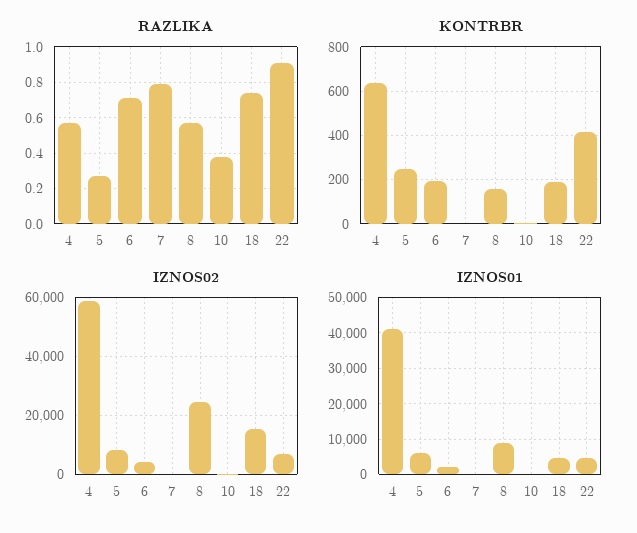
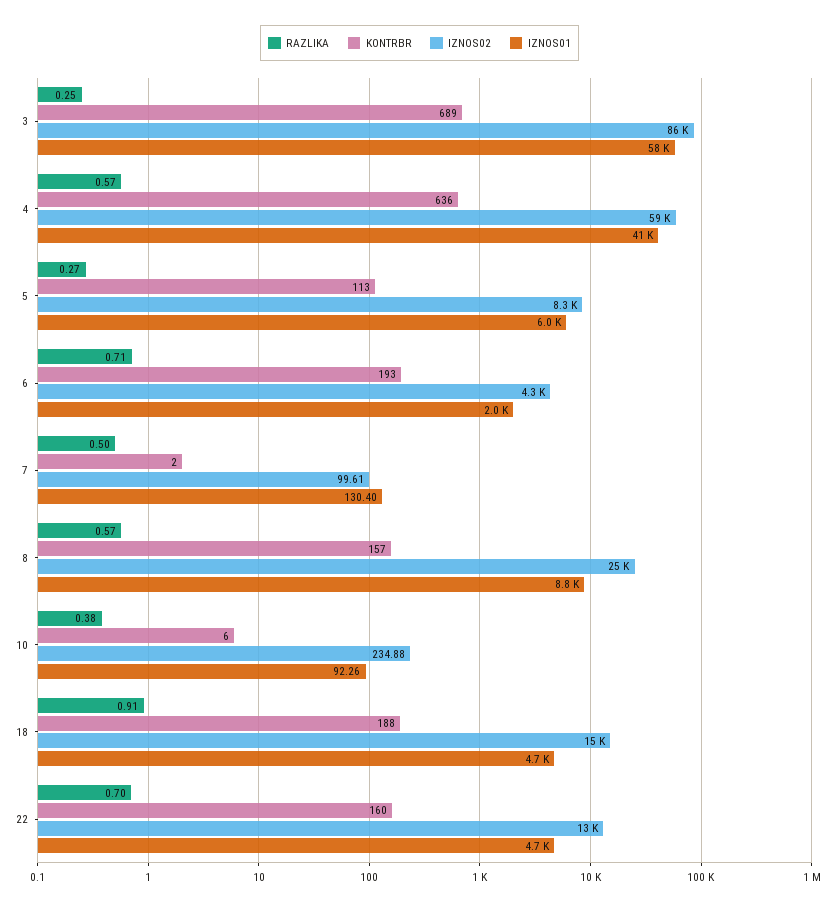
  {
    "RAZLIKA": {
      "4": 0.57,
      "5": 0.27,
      "6": 0.71,
-     "7": 0.8,
+     "7": 0.5,
      "8": 0.57,
      "10": 0.38,
-     "18": 0.75,
+     "18": 0.91,
-     "22": 0.9
+     "22": 0.7,
+     "3": 0.25
    },
    "KONTRBR": {
      "4": 636,
-     "5": 250,
+     "5": 113,
      "6": 193,
      "7": 2,
      "8": 157,
      "10": 6,
      "18": 188,
-     "22": 400
+     "22": 160,
+     "3": 689
    },
    "IZNOS02": {
      "4": 59000,
      "5": 8300,
      "6": 4300,
      "7": 99.61,
      "8": 25000,
      "10": 234.88,
      "18": 15000,
-     "22": 7500
+     "22": 13000,
+     "3": 86000
    },
    "IZNOS01": {
      "4": 41000,
      "5": 6000,
      "6": 2000,
      "7": 130.4,
      "8": 8800,
      "10": 92.26,
      "18": 4700,
-     "22": 4700
+     "22": 4700,
+     "3": 58000
    }
  }

